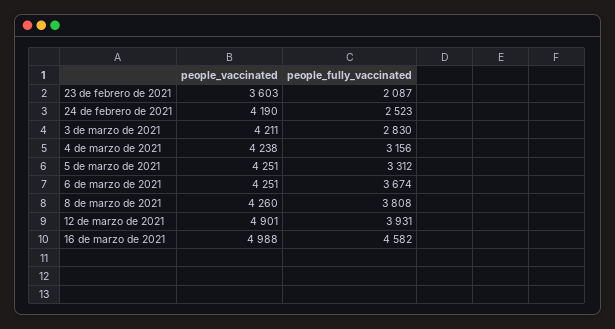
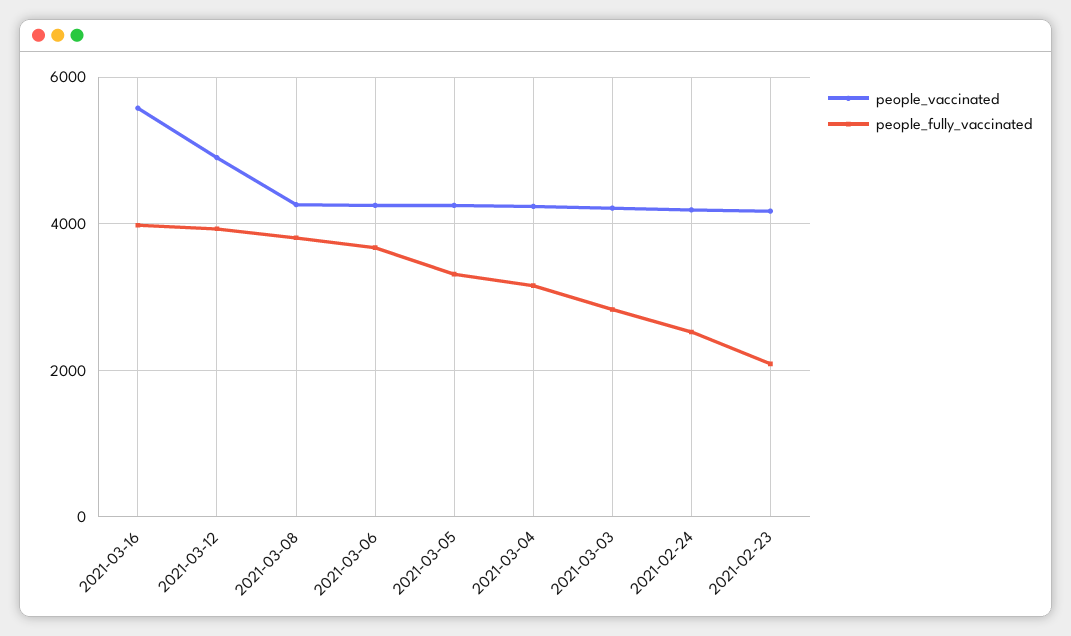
  {
    "people_vaccinated": {
-     "23 de febrero de 2021": 3603,
+     "23 de febrero de 2021": 4200,
      "24 de febrero de 2021": 4190,
      "3 de marzo de 2021": 4211,
      "4 de marzo de 2021": 4238,
      "5 de marzo de 2021": 4251,
      "6 de marzo de 2021": 4251,
      "8 de marzo de 2021": 4260,
      "12 de marzo de 2021": 4901,
-     "16 de marzo de 2021": 4988
+     "16 de marzo de 2021": 5600
    },
    "people_fully_vaccinated": {
      "23 de febrero de 2021": 2087,
      "24 de febrero de 2021": 2523,
      "3 de marzo de 2021": 2830,
      "4 de marzo de 2021": 3156,
      "5 de marzo de 2021": 3312,
      "6 de marzo de 2021": 3674,
      "8 de marzo de 2021": 3808,
      "12 de marzo de 2021": 3931,
-     "16 de marzo de 2021": 4582
+     "16 de marzo de 2021": 4000
    }
  }

